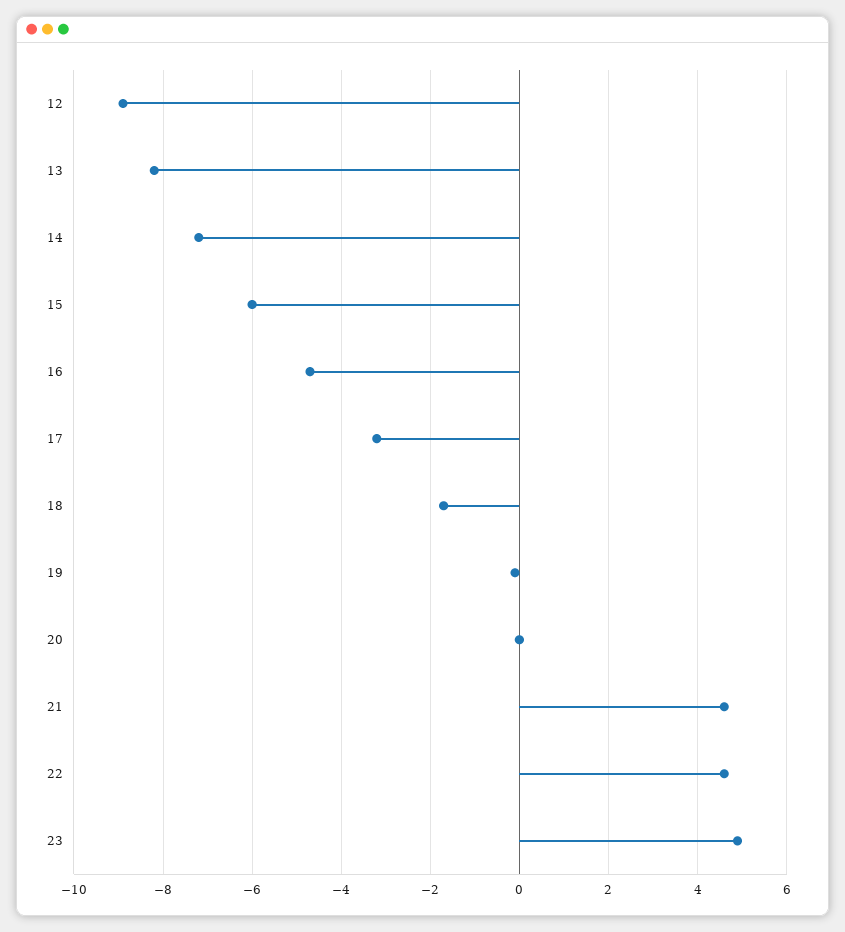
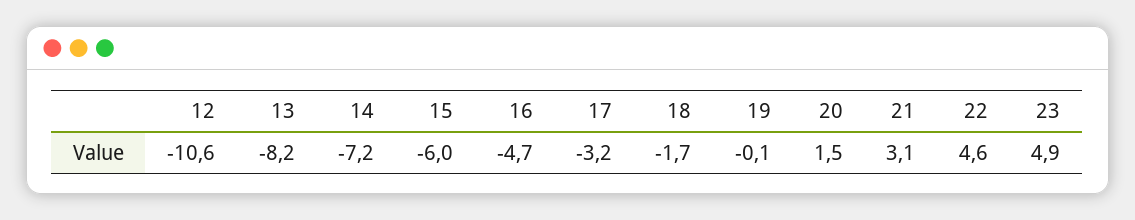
  {
-   "12": -9,
+   "12": -10.6,
    "13": -8.2,
    "14": -7.2,
    "15": -6,
    "16": -4.7,
    "17": -3.2,
    "18": -1.7,
    "19": -0.1,
-   "20": 0,
+   "20": 1.5,
-   "21": 4.5,
+   "21": 3.1,
    "22": 4.6,
    "23": 4.9
  }

